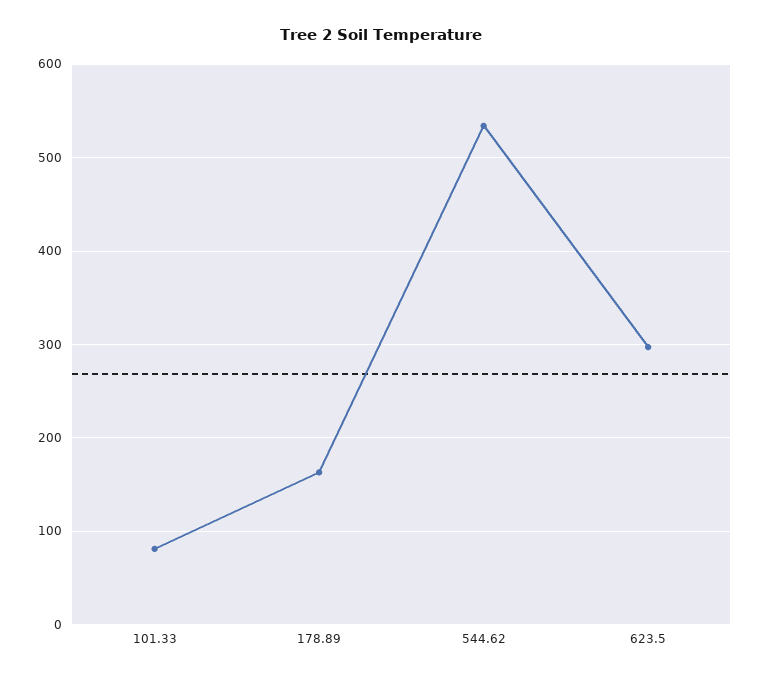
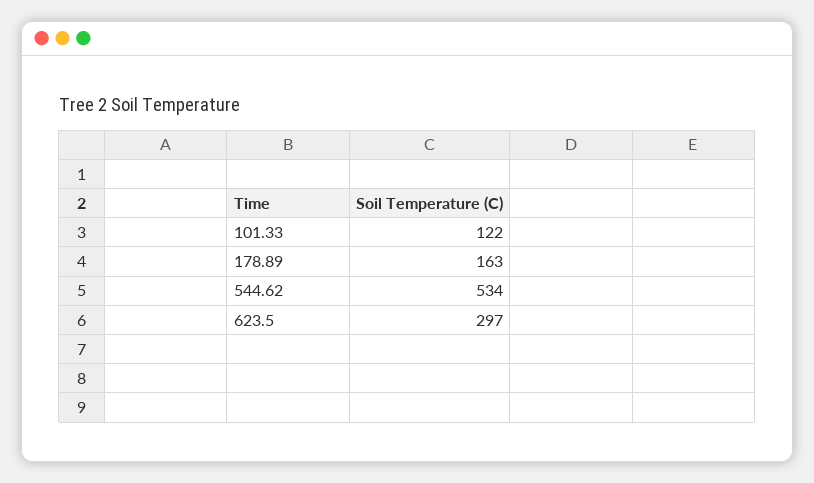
  {
-   "101.33": 80,
+   "101.33": 122,
    "178.89": 163,
    "544.62": 534,
    "623.5": 297
  }

